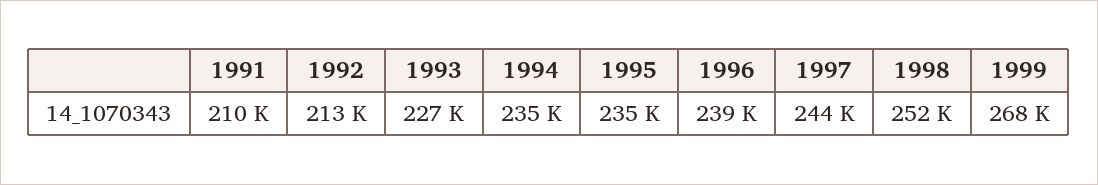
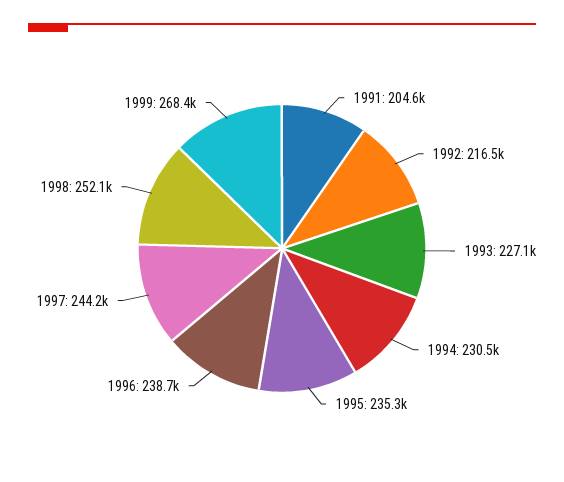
  {
-   "1991": 210000,
+   "1991": 204600,
-   "1992": 213000,
+   "1992": 216500,
    "1993": 227100,
-   "1994": 235000,
+   "1994": 230500,
    "1995": 235300,
    "1996": 238700,
    "1997": 244200,
    "1998": 252100,
    "1999": 268400
  }

